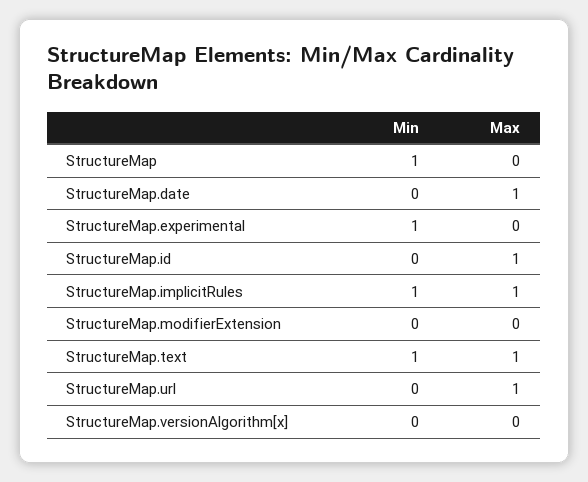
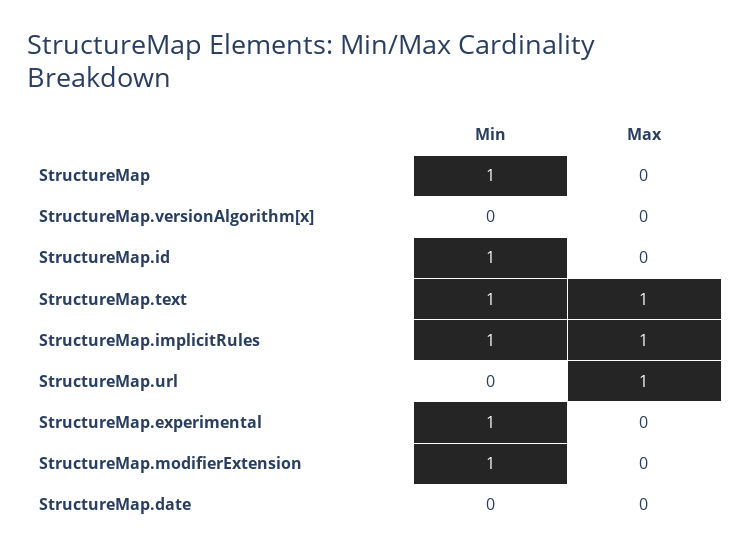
  {
    "Min": {
      "StructureMap": 1,
      "StructureMap.date": 0,
      "StructureMap.experimental": 1,
-     "StructureMap.id": 0,
+     "StructureMap.id": 1,
      "StructureMap.implicitRules": 1,
-     "StructureMap.modifierExtension": 0,
+     "StructureMap.modifierExtension": 1,
      "StructureMap.text": 1,
      "StructureMap.url": 0,
      "StructureMap.versionAlgorithm[x]": 0
    },
    "Max": {
      "StructureMap": 0,
-     "StructureMap.date": 1,
+     "StructureMap.date": 0,
      "StructureMap.experimental": 0,
-     "StructureMap.id": 1,
+     "StructureMap.id": 0,
      "StructureMap.implicitRules": 1,
      "StructureMap.modifierExtension": 0,
      "StructureMap.text": 1,
      "StructureMap.url": 1,
      "StructureMap.versionAlgorithm[x]": 0
    }
  }

